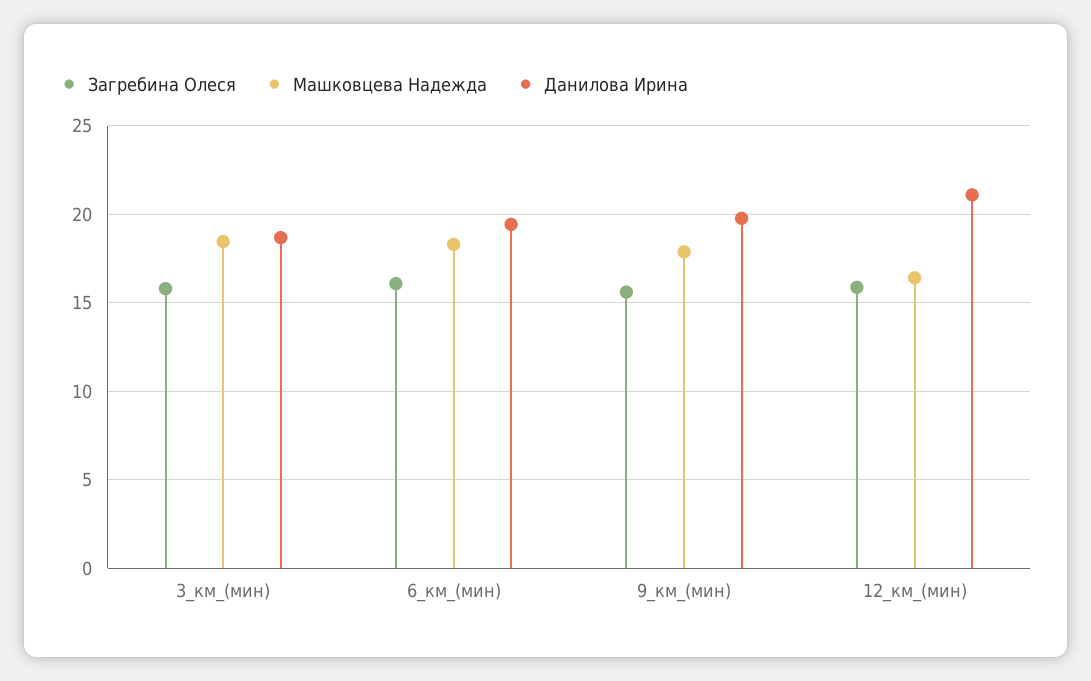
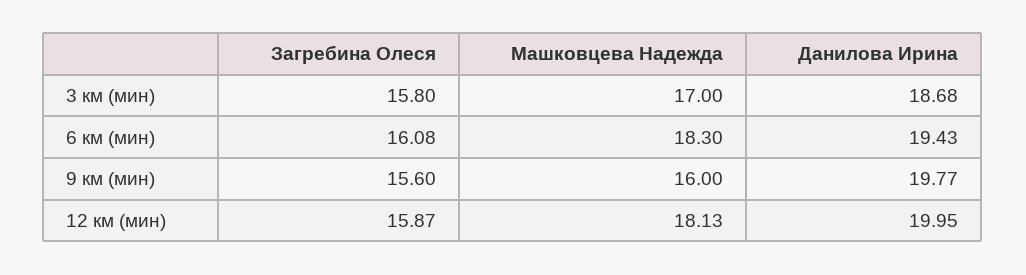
  {
    "Загребина Олеся": {
      "3_км_(мин)": 15.8,
      "6_км_(мин)": 16.08,
      "9_км_(мин)": 15.6,
      "12_км_(мин)": 15.87
    },
    "Машковцева Надежда": {
-     "3_км_(мин)": 18.5,
+     "3_км_(мин)": 17,
      "6_км_(мин)": 18.3,
-     "9_км_(мин)": 18,
+     "9_км_(мин)": 16,
-     "12_км_(мин)": 16.5
+     "12_км_(мин)": 18.13
    },
    "Данилова Ирина": {
      "3_км_(мин)": 18.68,
      "6_км_(мин)": 19.43,
      "9_км_(мин)": 19.77,
-     "12_км_(мин)": 21
+     "12_км_(мин)": 19.95
    }
  }

